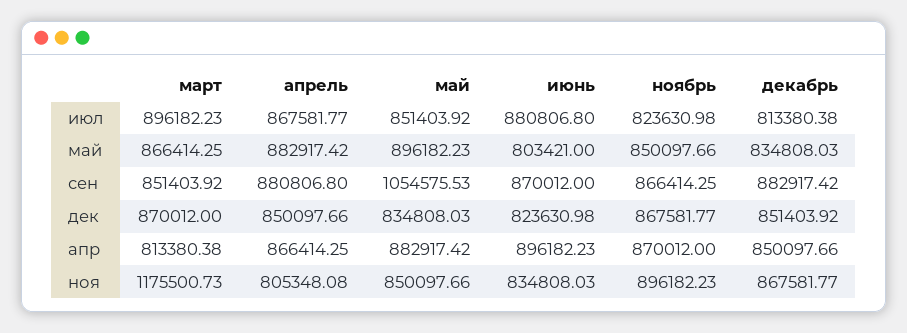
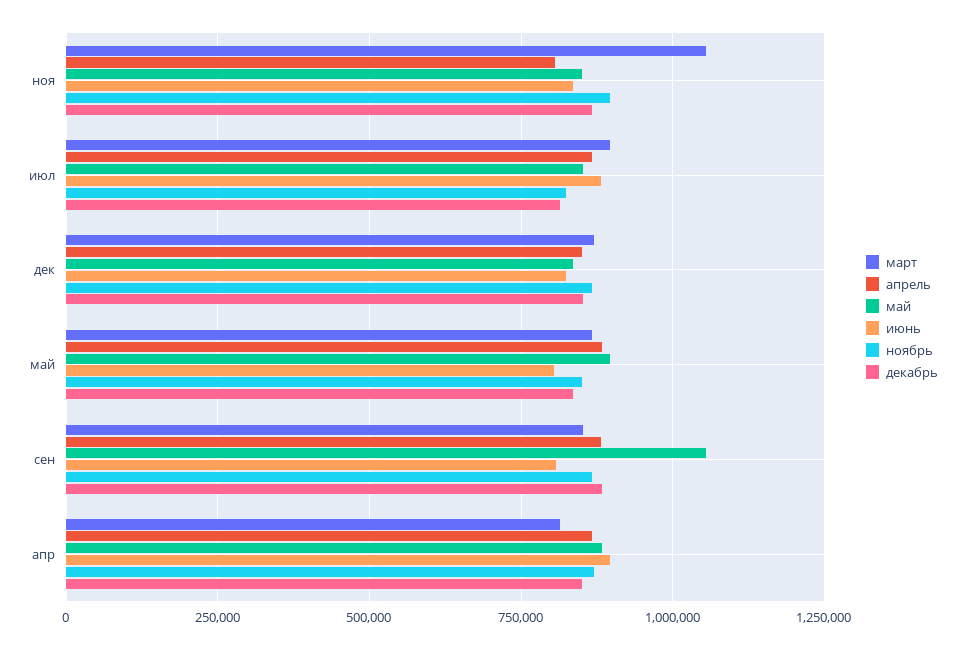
  {
    "март": {
      "июл": 896182.23,
      "май": 866414.25,
      "сен": 851403.92,
      "дек": 870012,
      "апр": 813380.38,
-     "ноя": 1175500.73
+     "ноя": 1050000
    },
    "апрель": {
      "июл": 867581.77,
      "май": 882917.42,
      "сен": 880806.8,
      "дек": 850097.66,
      "апр": 866414.25,
      "ноя": 805348.08
    },
    "май": {
      "июл": 851403.92,
      "май": 896182.23,
      "сен": 1054575.53,
      "дек": 834808.03,
      "апр": 882917.42,
      "ноя": 850097.66
    },
    "июнь": {
      "июл": 880806.8,
      "май": 803421,
-     "сен": 870012,
+     "сен": 800000,
      "дек": 823630.98,
      "апр": 896182.23,
      "ноя": 834808.03
    },
    "ноябрь": {
      "июл": 823630.98,
      "май": 850097.66,
      "сен": 866414.25,
      "дек": 867581.77,
      "апр": 870012,
      "ноя": 896182.23
    },
    "декабрь": {
      "июл": 813380.38,
      "май": 834808.03,
      "сен": 882917.42,
      "дек": 851403.92,
      "апр": 850097.66,
      "ноя": 867581.77
    }
  }

